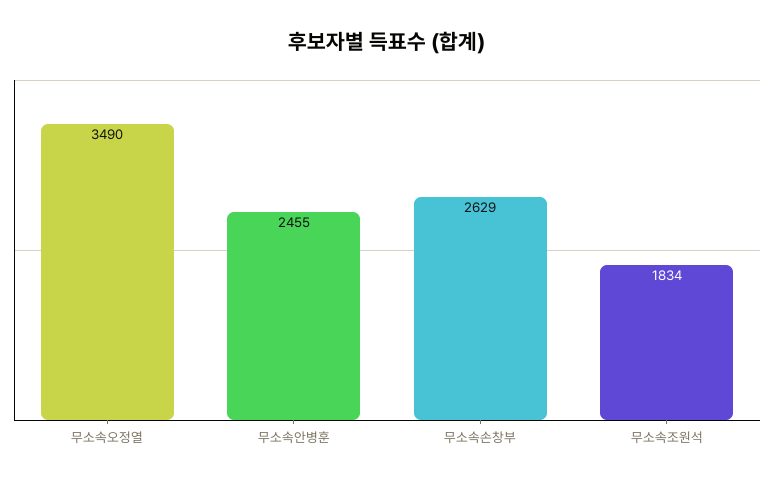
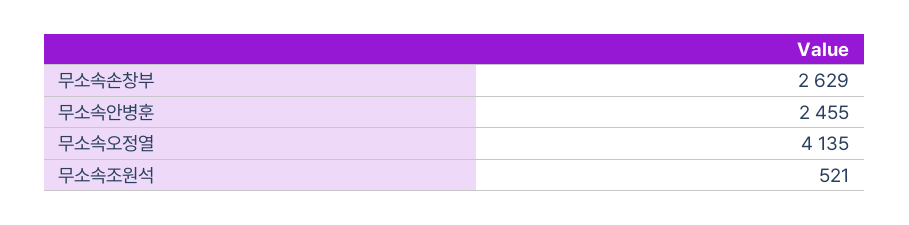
  {
-   "무소속오정열": 3490,
+   "무소속오정열": 4135,
    "무소속안병훈": 2455,
    "무소속손창부": 2629,
-   "무소속조원석": 1834
+   "무소속조원석": 521
  }

